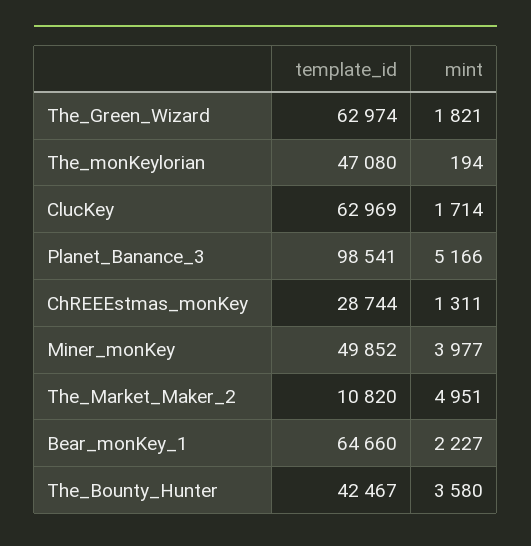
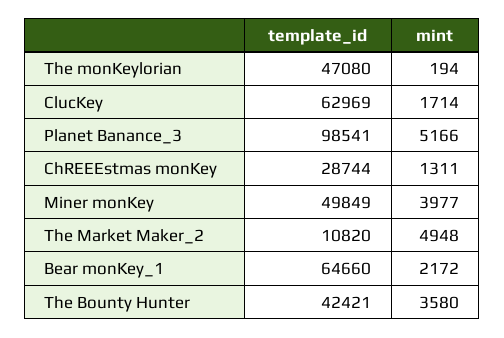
  {
    "template_id": {
-     "The_Green_Wizard": 62974,
      "The_monKeylorian": 47080,
      "ClucKey": 62969,
      "Planet_Banance_3": 98541,
      "ChREEEstmas_monKey": 28744,
-     "Miner_monKey": 49852,
+     "Miner_monKey": 49849,
      "The_Market_Maker_2": 10820,
      "Bear_monKey_1": 64660,
-     "The_Bounty_Hunter": 42467
+     "The_Bounty_Hunter": 42421
    },
    "mint": {
-     "The_Green_Wizard": 1821,
      "The_monKeylorian": 194,
      "ClucKey": 1714,
      "Planet_Banance_3": 5166,
      "ChREEEstmas_monKey": 1311,
      "Miner_monKey": 3977,
-     "The_Market_Maker_2": 4951,
+     "The_Market_Maker_2": 4948,
-     "Bear_monKey_1": 2227,
+     "Bear_monKey_1": 2172,
      "The_Bounty_Hunter": 3580
    }
  }

